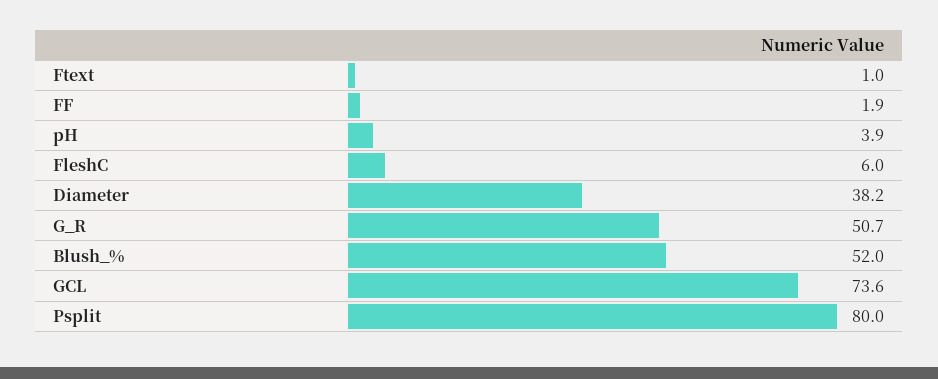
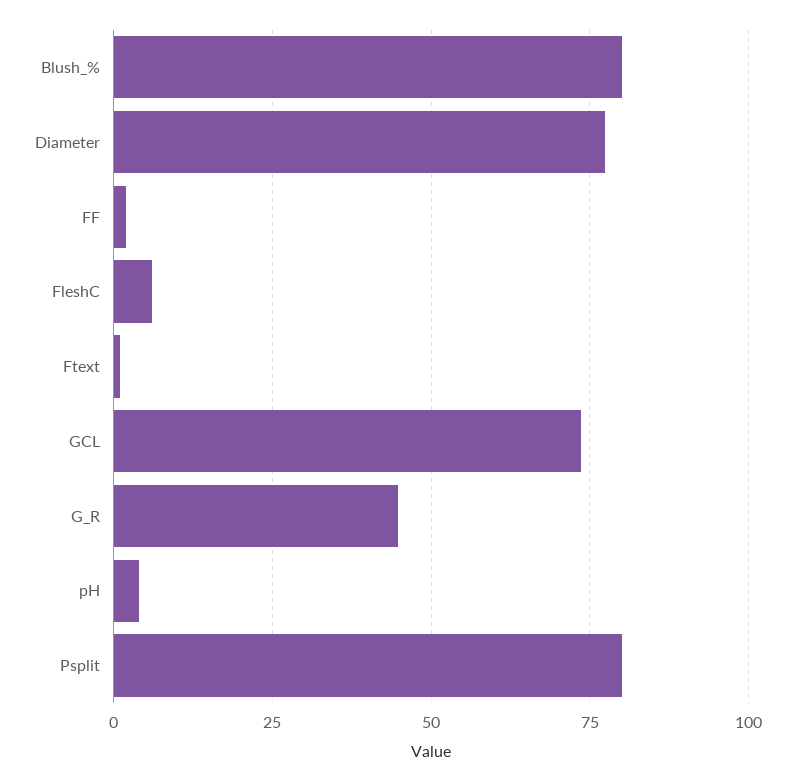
  {
    "Ftext": 1,
    "FF": 1.9,
    "pH": 3.9,
    "FleshC": 6,
-   "Diameter": 38.2,
+   "Diameter": 77.5,
-   "G_R": 50.7,
+   "G_R": 45,
-   "Blush_%": 52,
+   "Blush_%": 80,
    "GCL": 73.6,
    "Psplit": 80
  }

